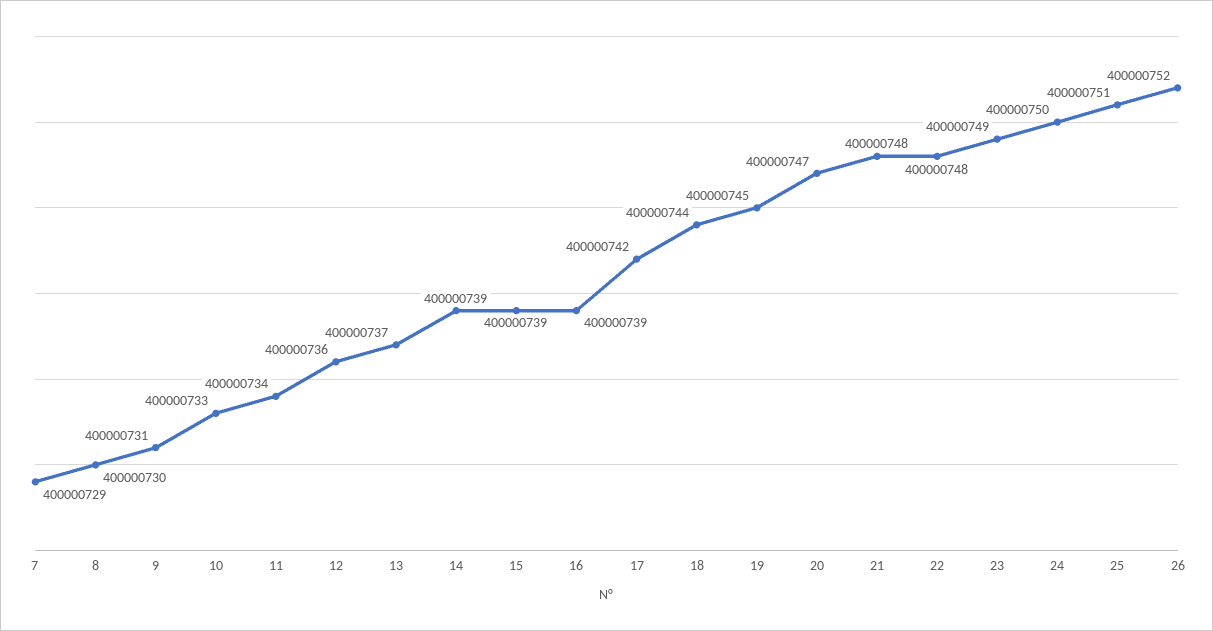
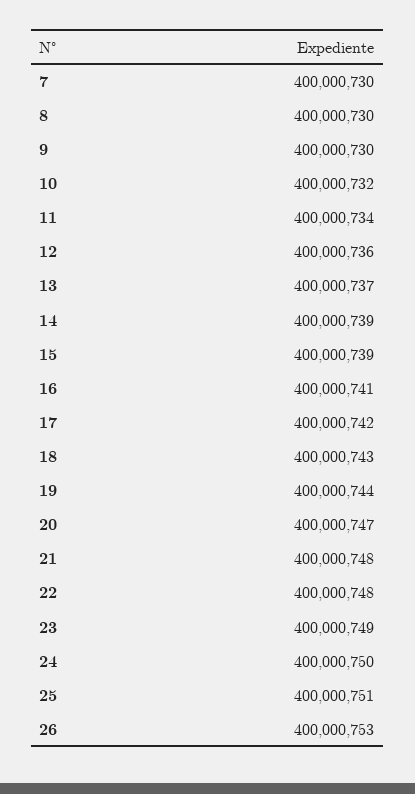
  {
-   "7": 400000729,
+   "7": 400000730,
    "8": 400000730,
-   "9": 400000731,
+   "9": 400000730,
-   "10": 400000733,
+   "10": 400000732,
    "11": 400000734,
    "12": 400000736,
    "13": 400000737,
    "14": 400000739,
    "15": 400000739,
-   "16": 400000739,
+   "16": 400000741,
    "17": 400000742,
-   "18": 400000744,
+   "18": 400000743,
-   "19": 400000745,
+   "19": 400000744,
    "20": 400000747,
    "21": 400000748,
    "22": 400000748,
    "23": 400000749,
    "24": 400000750,
    "25": 400000751,
-   "26": 400000752
+   "26": 400000753
  }

